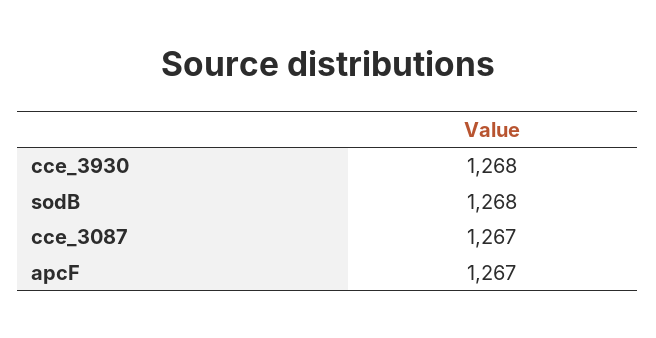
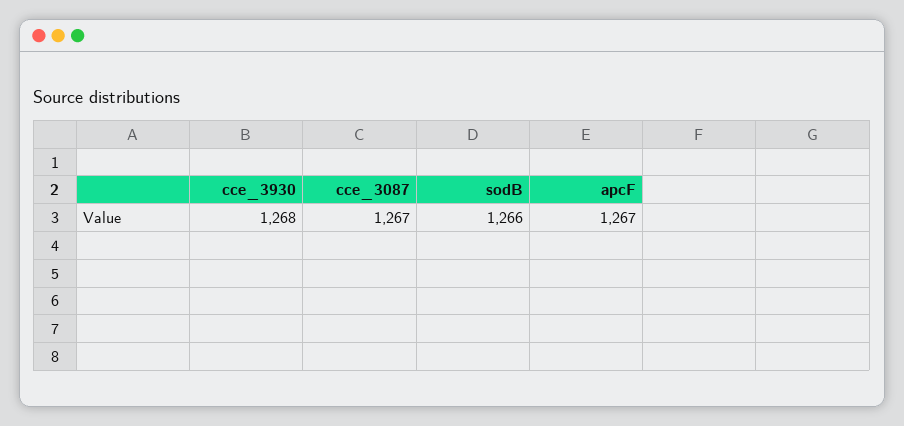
  {
    "cce_3930": 1268,
-   "sodB": 1268,
+   "sodB": 1266,
    "cce_3087": 1267,
    "apcF": 1267
  }

